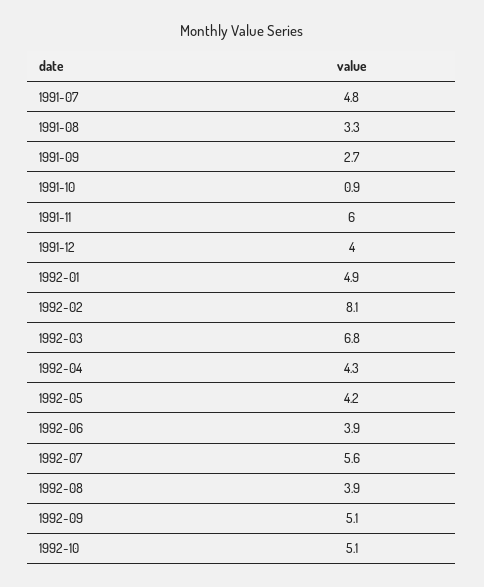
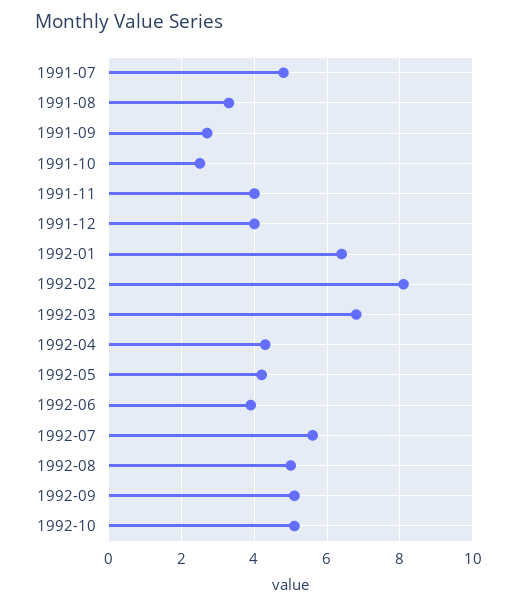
  {
    "1991-07": 4.8,
    "1991-08": 3.3,
    "1991-09": 2.7,
-   "1991-10": 0.9,
+   "1991-10": 2.5,
-   "1991-11": 6,
+   "1991-11": 4,
    "1991-12": 4,
-   "1992-01": 4.9,
+   "1992-01": 6.5,
    "1992-02": 8.1,
    "1992-03": 6.8,
    "1992-04": 4.3,
    "1992-05": 4.2,
    "1992-06": 3.9,
    "1992-07": 5.6,
-   "1992-08": 3.9,
+   "1992-08": 5,
    "1992-09": 5.1,
    "1992-10": 5.1
  }

